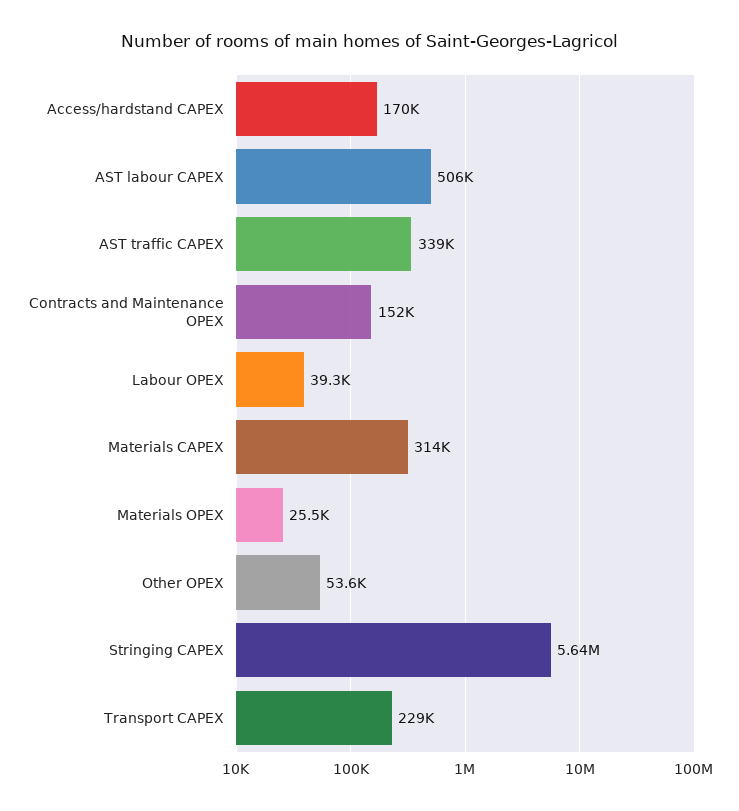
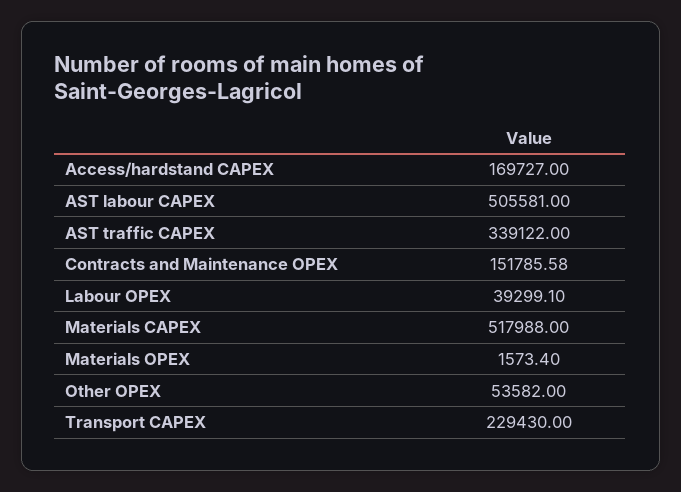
  {
    "Access/hardstand CAPEX": 169727,
    "AST labour CAPEX": 505581,
    "AST traffic CAPEX": 339122,
    "Contracts and Maintenance OPEX": 151785.58,
    "Labour OPEX": 39299.1,
-   "Materials CAPEX": 314000,
+   "Materials CAPEX": 517988,
-   "Materials OPEX": 25500,
+   "Materials OPEX": 1573.4,
    "Other OPEX": 53582,
-   "Stringing CAPEX": 5640000,
    "Transport CAPEX": 229430
  }

